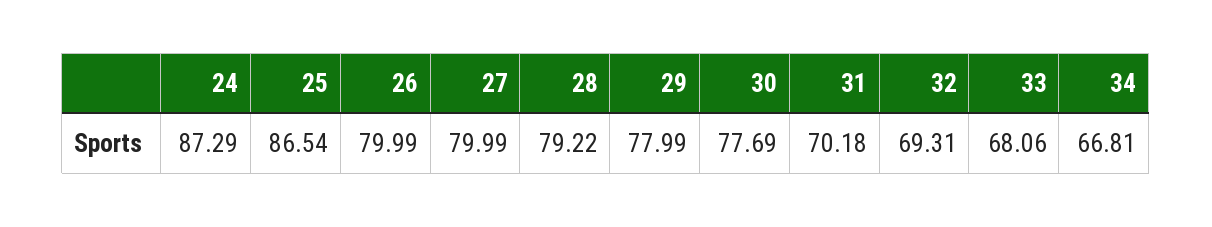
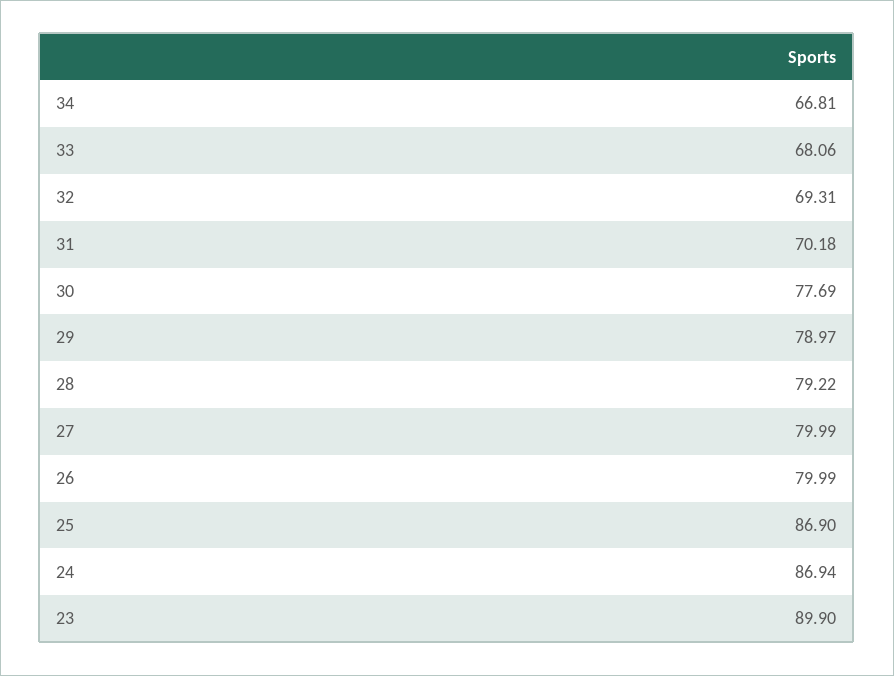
  {
-   "24": 87.29,
+   "24": 86.94,
-   "25": 86.54,
+   "25": 86.9,
    "26": 79.99,
    "27": 79.99,
    "28": 79.22,
-   "29": 77.99,
+   "29": 78.97,
    "30": 77.69,
    "31": 70.18,
    "32": 69.31,
    "33": 68.06,
-   "34": 66.81
+   "34": 66.81,
+   "23": 89.9
  }

